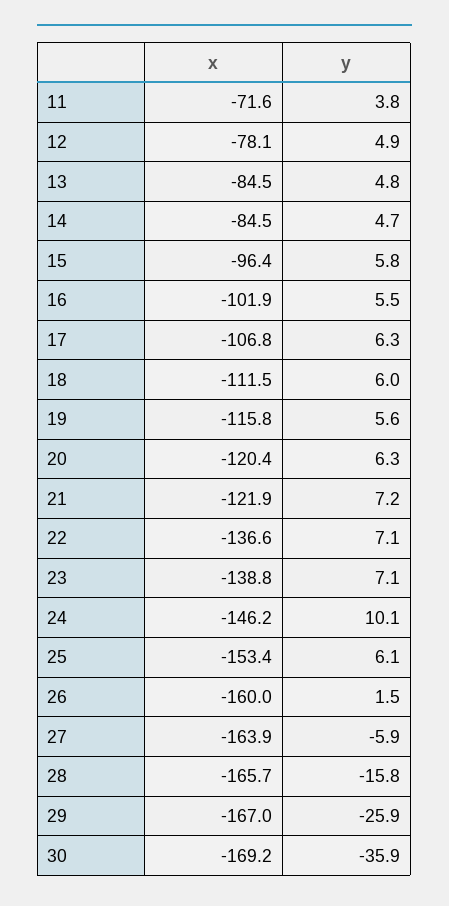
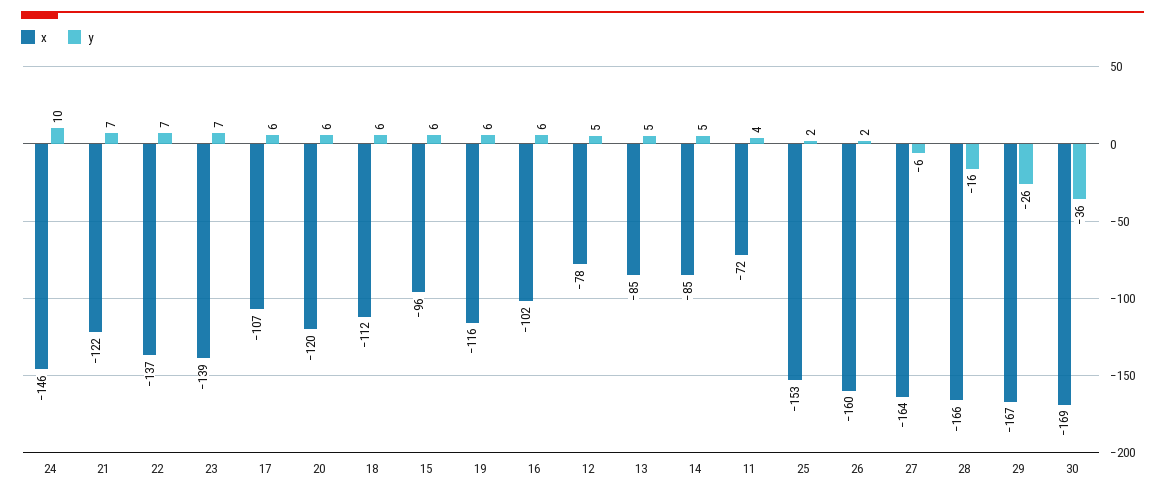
  {
    "x": {
      "11": -71.6,
      "12": -78.1,
      "13": -84.5,
      "14": -84.5,
      "15": -96.4,
      "16": -101.9,
      "17": -106.8,
      "18": -111.5,
      "19": -115.8,
      "20": -120.4,
      "21": -121.9,
      "22": -136.6,
      "23": -138.8,
      "24": -146.2,
      "25": -153.4,
      "26": -160,
      "27": -163.9,
      "28": -165.7,
      "29": -167,
      "30": -169.2
    },
    "y": {
      "11": 3.8,
      "12": 4.9,
      "13": 4.8,
      "14": 4.7,
      "15": 5.8,
      "16": 5.5,
      "17": 6.3,
      "18": 6,
      "19": 5.6,
      "20": 6.3,
      "21": 7.2,
      "22": 7.1,
      "23": 7.1,
      "24": 10.1,
-     "25": 6.1,
+     "25": 2,
      "26": 1.5,
      "27": -5.9,
      "28": -15.8,
      "29": -25.9,
      "30": -35.9
    }
  }

